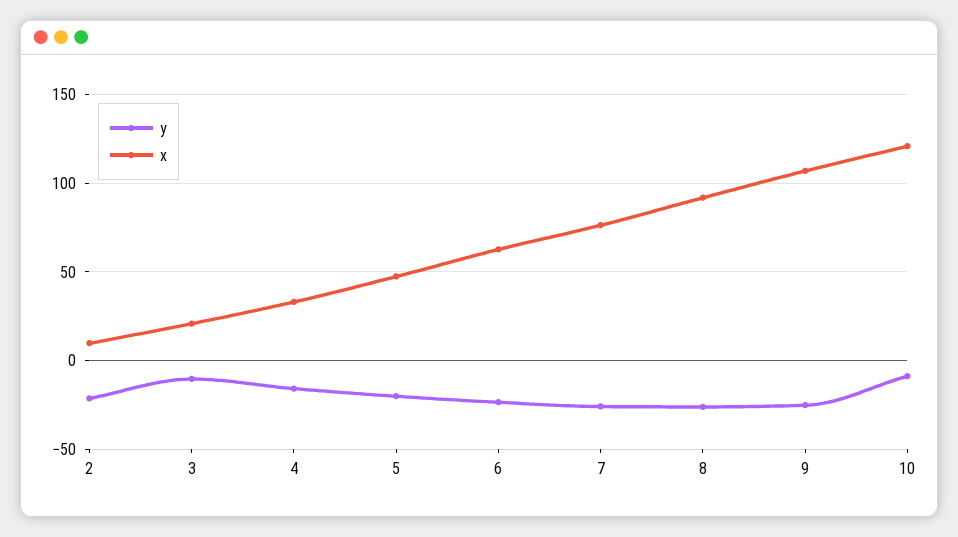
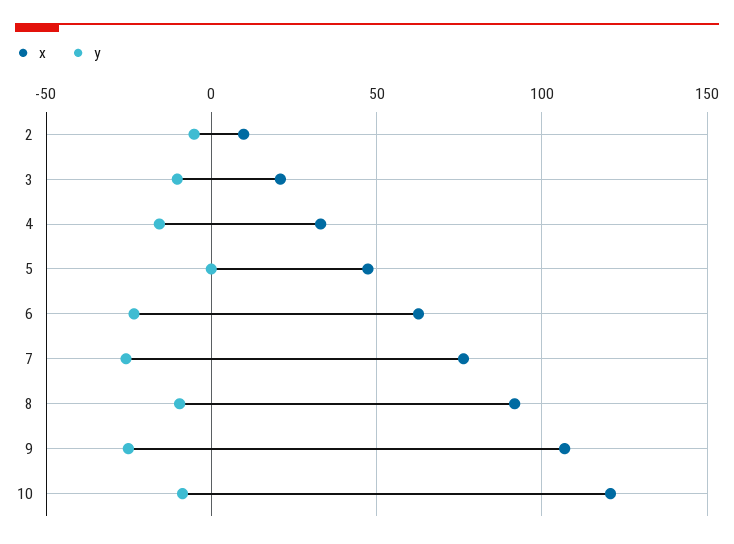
  {
    "y": {
-     "2": -20,
+     "2": -5,
      "3": -10,
      "4": -15,
-     "5": -20,
+     "5": 0,
      "6": -25,
      "7": -25,
-     "8": -25,
+     "8": -10,
      "9": -25,
      "10": -10
    },
    "x": {
      "2": 10,
      "3": 20,
      "4": 35,
      "5": 45,
      "6": 65,
      "7": 75,
      "8": 90,
      "9": 105,
      "10": 120
    }
  }

